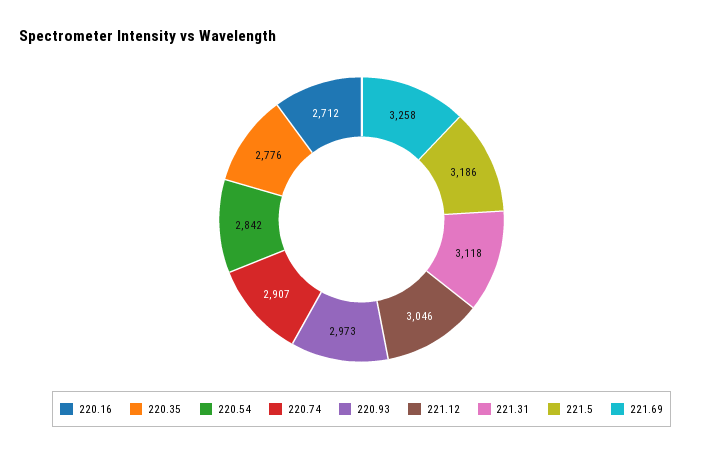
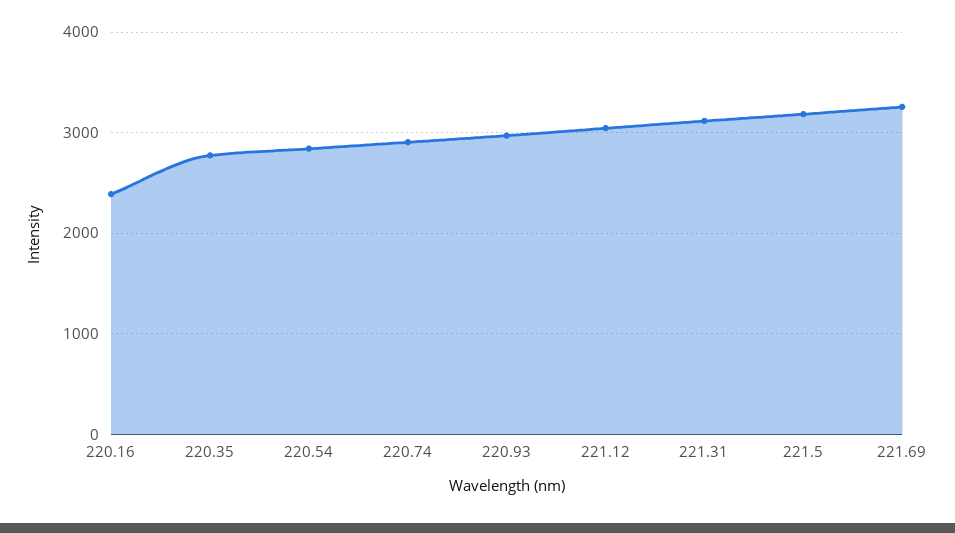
  {
-   "220.16": 2712,
+   "220.16": 2400,
    "220.35": 2776,
    "220.54": 2842,
    "220.74": 2907,
    "220.93": 2973,
    "221.12": 3046,
    "221.31": 3118,
    "221.5": 3186,
    "221.69": 3258
  }

